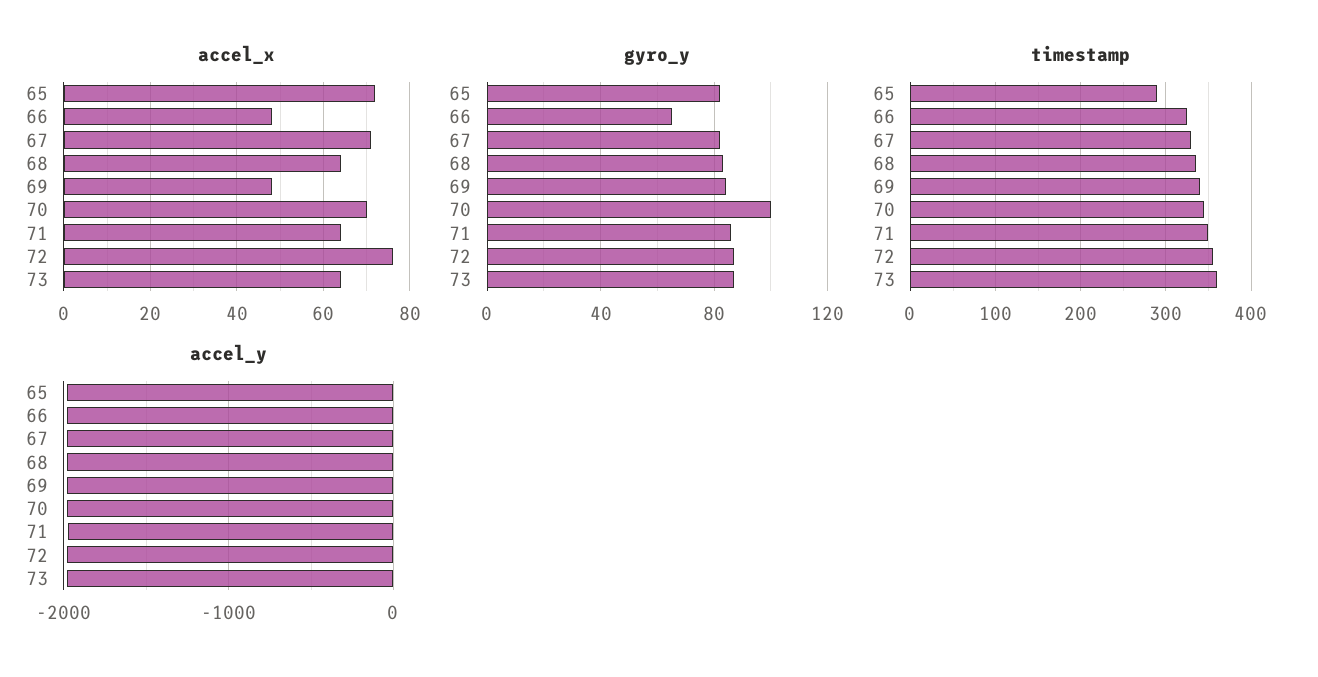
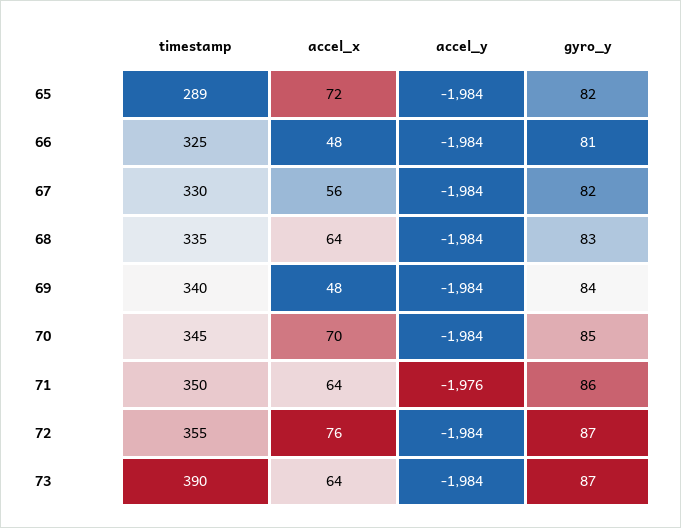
  {
    "accel_x": {
      "65": 72,
      "66": 48,
-     "67": 70,
+     "67": 56,
      "68": 64,
      "69": 48,
      "70": 70,
      "71": 64,
      "72": 76,
      "73": 64
    },
    "gyro_y": {
      "65": 82,
-     "66": 65,
+     "66": 81,
      "67": 82,
      "68": 83,
      "69": 84,
-     "70": 100,
+     "70": 85,
      "71": 86,
      "72": 87,
      "73": 87
    },
    "timestamp": {
      "65": 289,
      "66": 325,
      "67": 330,
      "68": 335,
      "69": 340,
      "70": 345,
      "71": 350,
      "72": 355,
-     "73": 360
+     "73": 390
    },
    "accel_y": {
      "65": -1984,
      "66": -1984,
      "67": -1984,
      "68": -1984,
      "69": -1984,
      "70": -1984,
      "71": -1976,
      "72": -1984,
      "73": -1984
    }
  }

